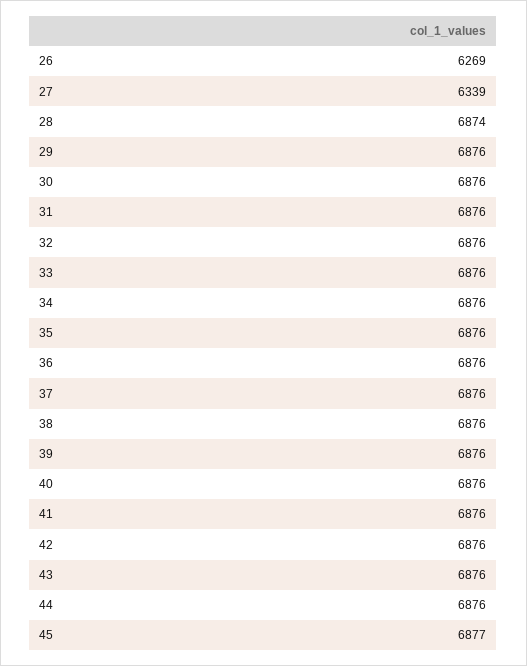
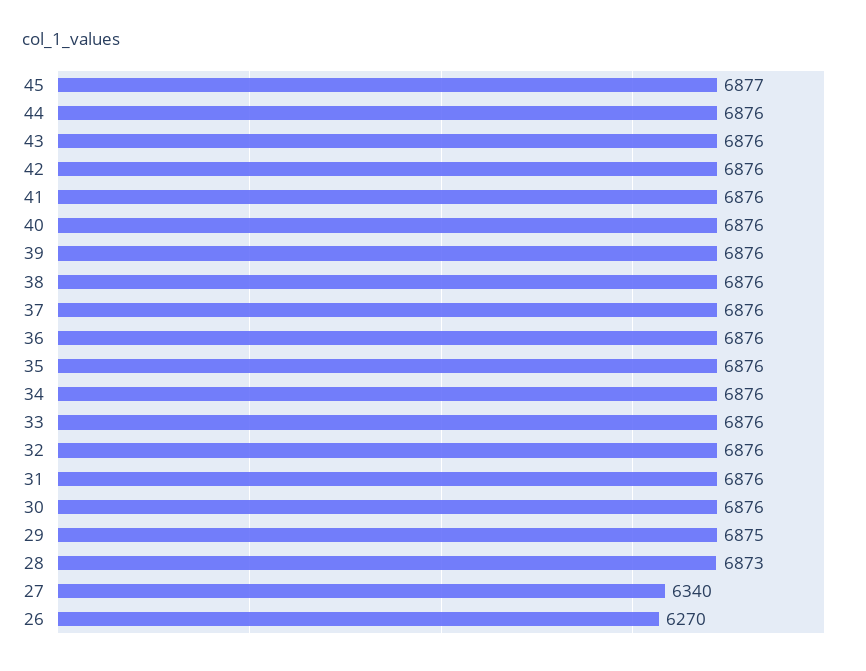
  {
-   "26": 6269,
+   "26": 6270,
-   "27": 6339,
+   "27": 6340,
-   "28": 6874,
+   "28": 6873,
-   "29": 6876,
+   "29": 6875,
    "30": 6876,
    "31": 6876,
    "32": 6876,
    "33": 6876,
    "34": 6876,
    "35": 6876,
    "36": 6876,
    "37": 6876,
    "38": 6876,
    "39": 6876,
    "40": 6876,
    "41": 6876,
    "42": 6876,
    "43": 6876,
    "44": 6876,
    "45": 6877
  }

